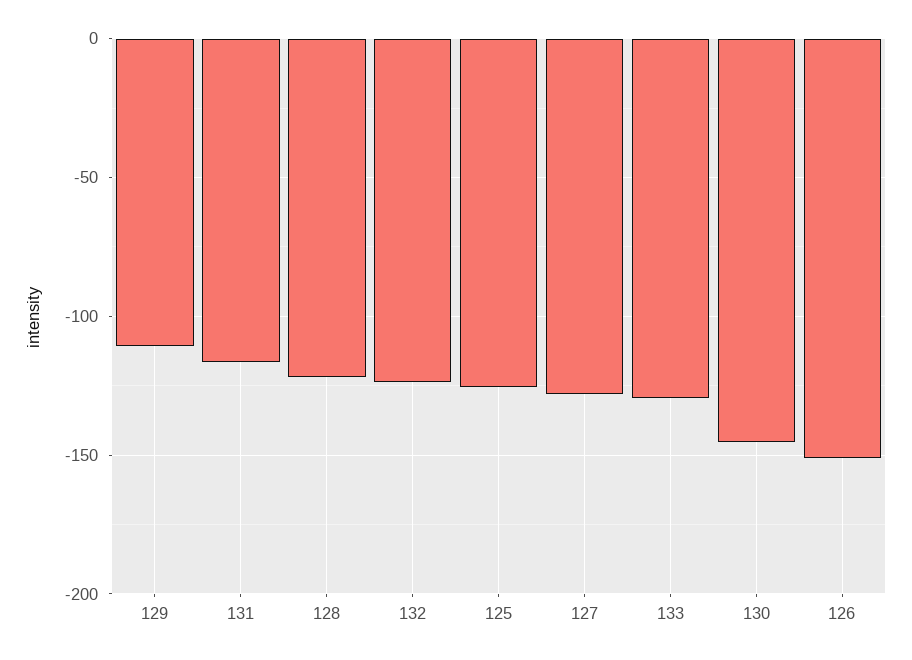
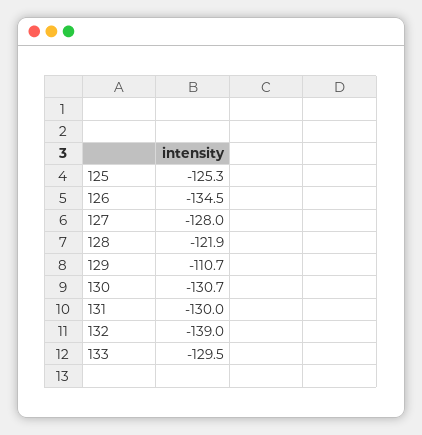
  {
    "129": -110.7,
-   "131": -115,
+   "131": -130,
    "128": -121.9,
-   "132": -125,
+   "132": -139,
    "125": -125.3,
    "127": -128,
    "133": -129.5,
-   "130": -145,
+   "130": -130.7,
-   "126": -150
+   "126": -134.5
  }

